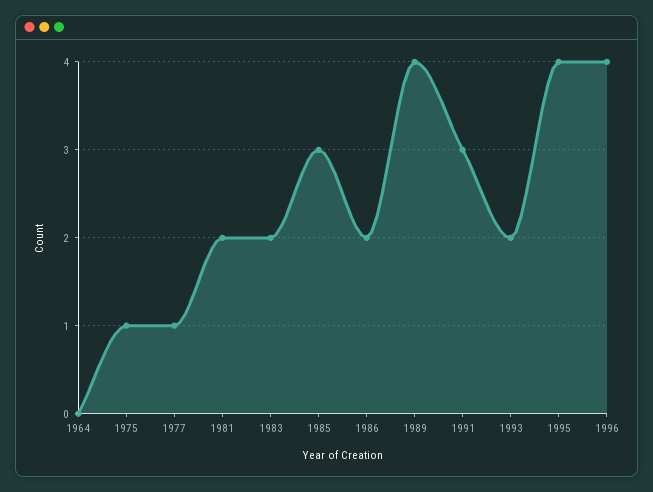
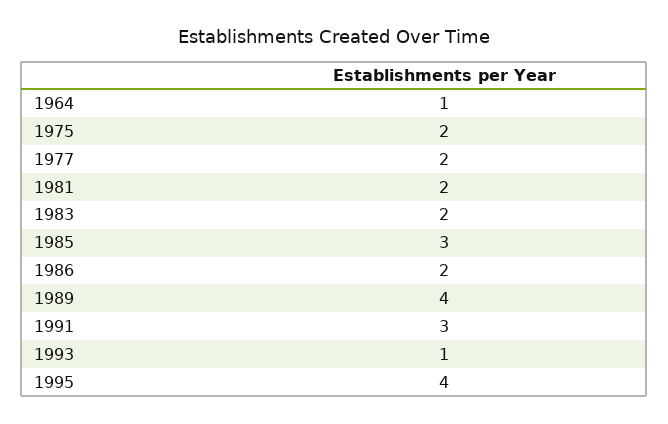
  {
-   "1964": 0,
+   "1964": 1,
-   "1975": 1,
+   "1975": 2,
-   "1977": 1,
+   "1977": 2,
    "1981": 2,
    "1983": 2,
    "1985": 3,
    "1986": 2,
    "1989": 4,
    "1991": 3,
-   "1993": 2,
+   "1993": 1,
-   "1995": 4,
+   "1995": 4
-   "1996": 4
  }

